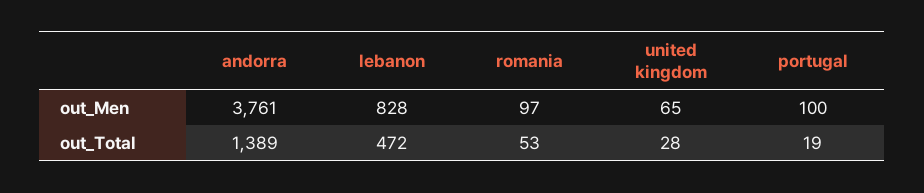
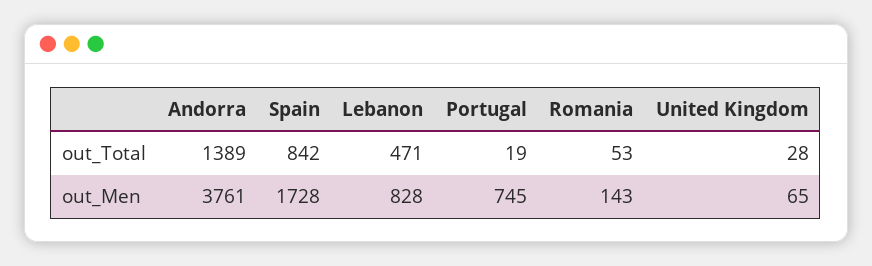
  {
    "andorra": {
      "out_Men": 3761,
      "out_Total": 1389
    },
    "lebanon": {
      "out_Men": 828,
-     "out_Total": 472
+     "out_Total": 471
    },
    "romania": {
-     "out_Men": 97,
+     "out_Men": 143,
      "out_Total": 53
    },
    "united kingdom": {
      "out_Men": 65,
      "out_Total": 28
    },
    "portugal": {
-     "out_Men": 100,
+     "out_Men": 745,
      "out_Total": 19
-   }
+   },
+   "Spain": {
+     "out_Total": 842,
+     "out_Men": 1728
+   }
  }

